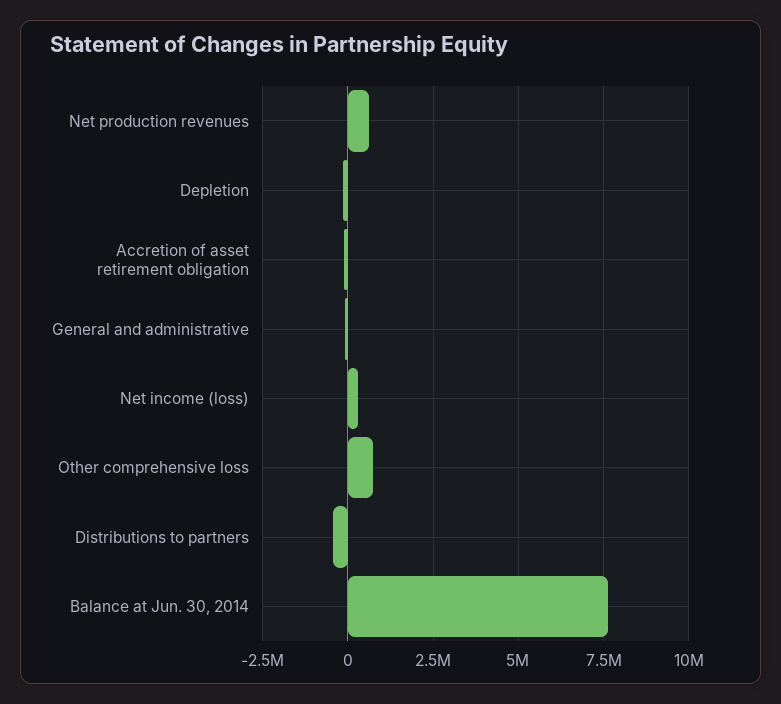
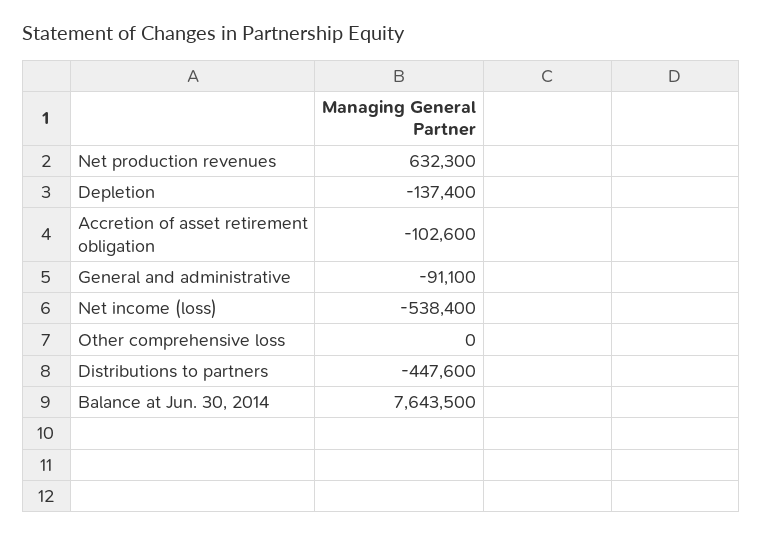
  {
    "Net production revenues": 632300,
    "Depletion": -137400,
    "Accretion of asset retirement obligation": -102600,
    "General and administrative": -91100,
-   "Net income (loss)": 250000,
+   "Net income (loss)": -538400,
-   "Other comprehensive loss": 750000,
+   "Other comprehensive loss": 0,
    "Distributions to partners": -447600,
    "Balance at Jun. 30, 2014": 7643500
  }

